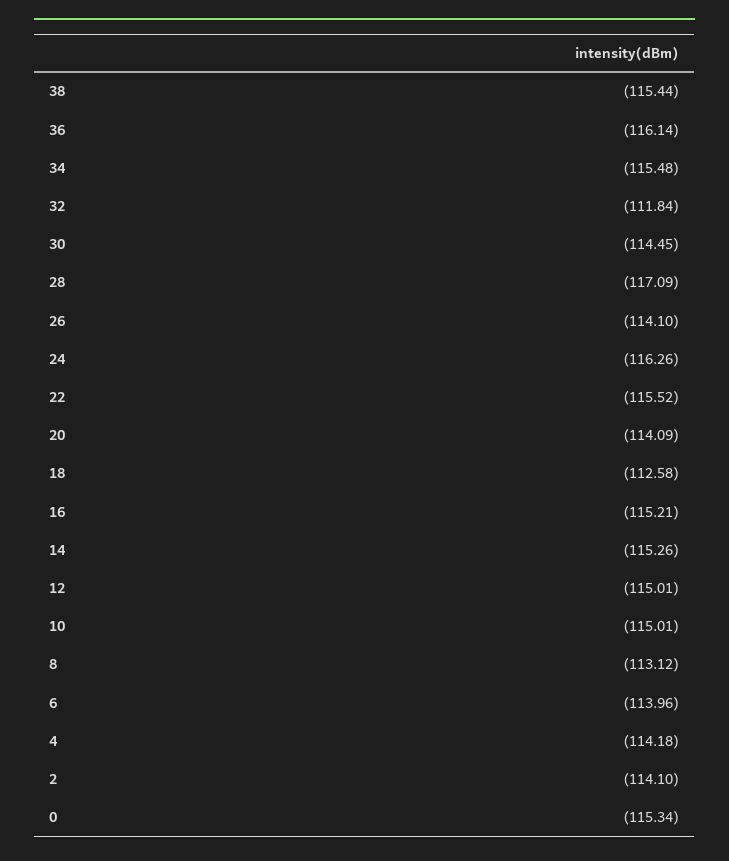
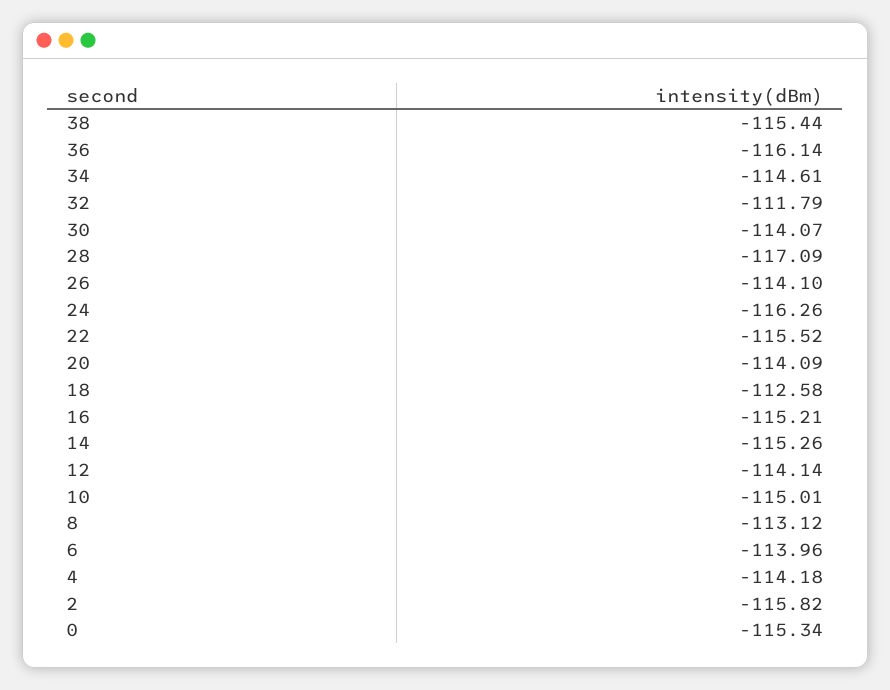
  {
    "38": -115.44,
    "36": -116.14,
-   "34": -115.48,
+   "34": -114.61,
-   "32": -111.84,
+   "32": -111.79,
-   "30": -114.45,
+   "30": -114.07,
    "28": -117.09,
    "26": -114.1,
    "24": -116.26,
    "22": -115.52,
    "20": -114.09,
    "18": -112.58,
    "16": -115.21,
    "14": -115.26,
-   "12": -115.01,
+   "12": -114.14,
    "10": -115.01,
    "8": -113.12,
    "6": -113.96,
    "4": -114.18,
-   "2": -114.1,
+   "2": -115.82,
    "0": -115.34
  }

